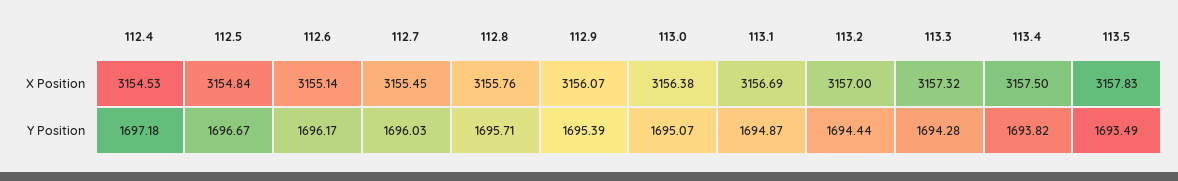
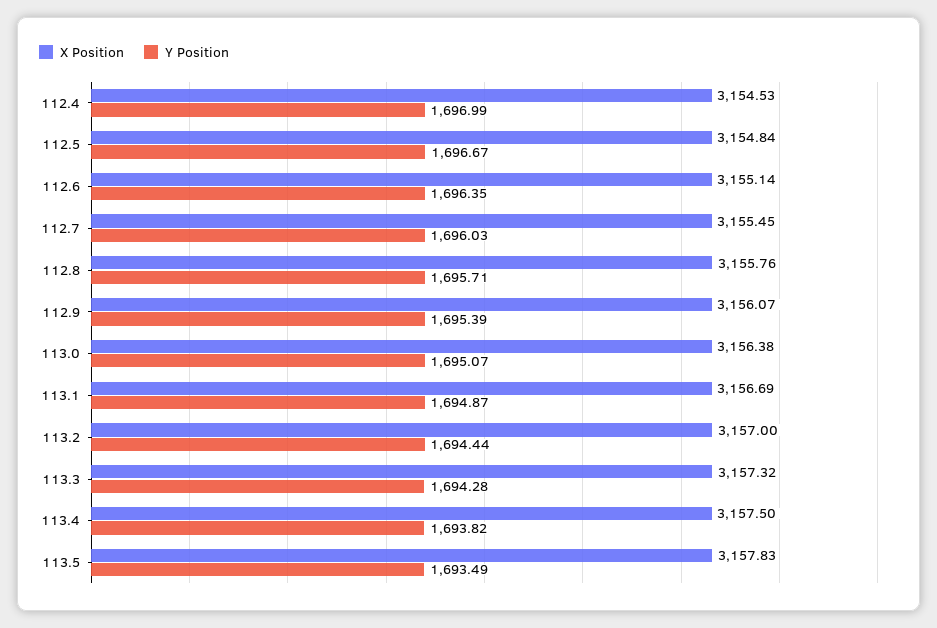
  {
    "X Position": {
      "112.4": 3154.53,
      "112.5": 3154.84,
      "112.6": 3155.14,
      "112.7": 3155.45,
      "112.8": 3155.76,
      "112.9": 3156.07,
      "113.0": 3156.38,
      "113.1": 3156.69,
      "113.2": 3157,
      "113.3": 3157.32,
      "113.4": 3157.5,
      "113.5": 3157.83
    },
    "Y Position": {
-     "112.4": 1697.18,
+     "112.4": 1696.99,
      "112.5": 1696.67,
-     "112.6": 1696.17,
+     "112.6": 1696.35,
      "112.7": 1696.03,
      "112.8": 1695.71,
      "112.9": 1695.39,
      "113.0": 1695.07,
      "113.1": 1694.87,
      "113.2": 1694.44,
      "113.3": 1694.28,
      "113.4": 1693.82,
      "113.5": 1693.49
    }
  }

